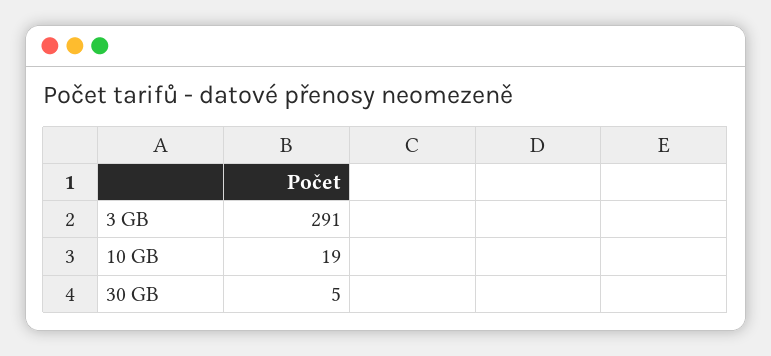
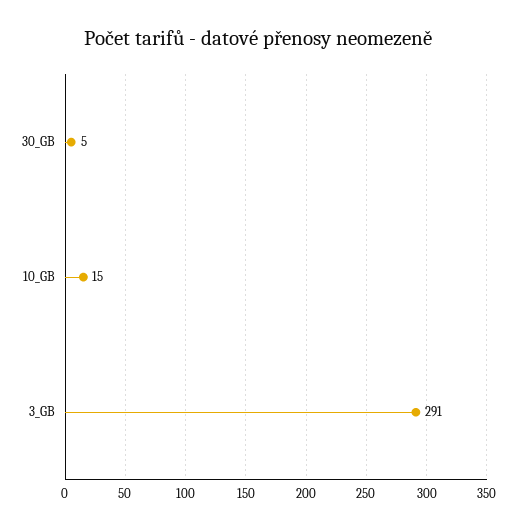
  {
    "3 GB": 291,
-   "10 GB": 19,
+   "10 GB": 15,
    "30 GB": 5
  }

